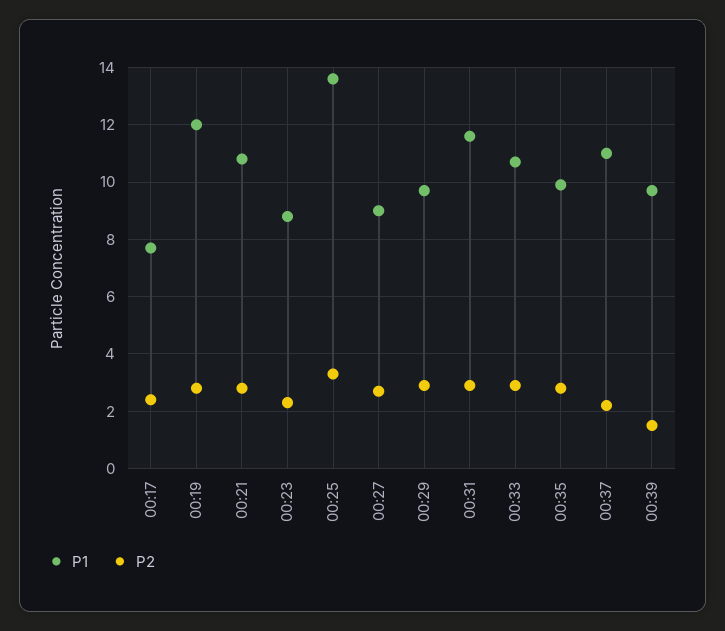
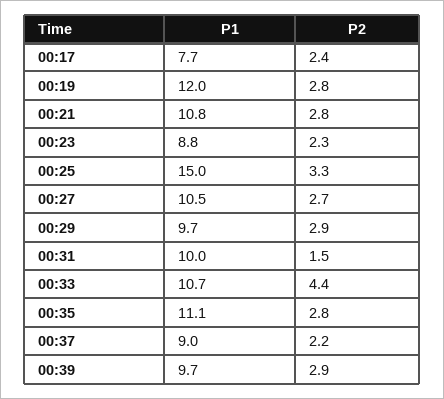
  {
    "P1": {
      "00:17": 7.7,
      "00:19": 12,
      "00:21": 10.8,
      "00:23": 8.8,
-     "00:25": 13.5,
+     "00:25": 15,
-     "00:27": 9,
+     "00:27": 10.5,
      "00:29": 9.7,
-     "00:31": 11.5,
+     "00:31": 10,
      "00:33": 10.7,
-     "00:35": 10,
+     "00:35": 11.1,
-     "00:37": 11,
+     "00:37": 9,
      "00:39": 9.7
    },
    "P2": {
      "00:17": 2.4,
      "00:19": 2.8,
      "00:21": 2.8,
      "00:23": 2.3,
      "00:25": 3.3,
      "00:27": 2.7,
      "00:29": 2.9,
-     "00:31": 3,
+     "00:31": 1.5,
-     "00:33": 3,
+     "00:33": 4.4,
      "00:35": 2.8,
      "00:37": 2.2,
-     "00:39": 1.5
+     "00:39": 2.9
    }
  }

